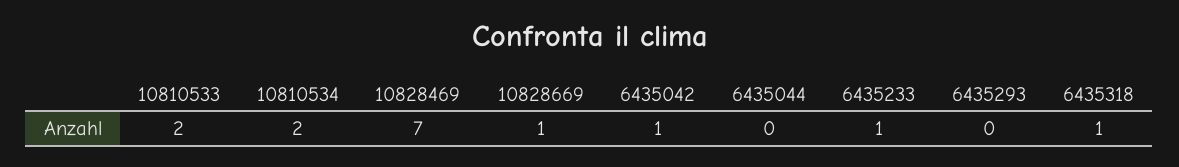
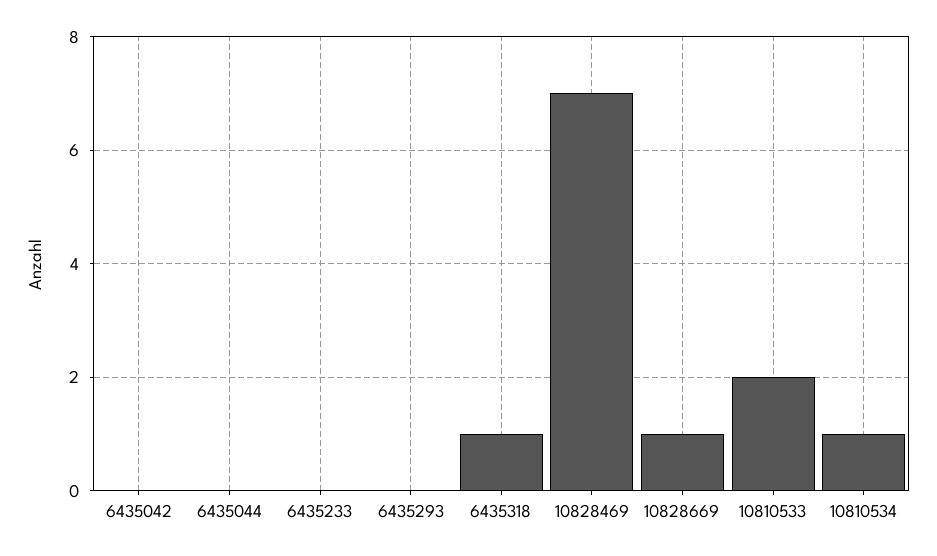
  {
    "10810533": 2,
-   "10810534": 2,
+   "10810534": 1,
    "10828469": 7,
    "10828669": 1,
-   "6435042": 1,
+   "6435042": 0,
    "6435044": 0,
-   "6435233": 1,
+   "6435233": 0,
    "6435293": 0,
    "6435318": 1
  }

